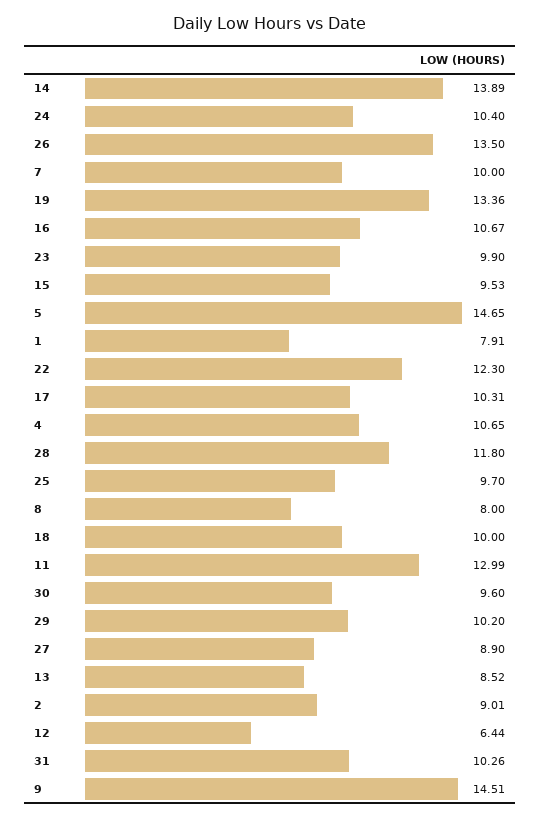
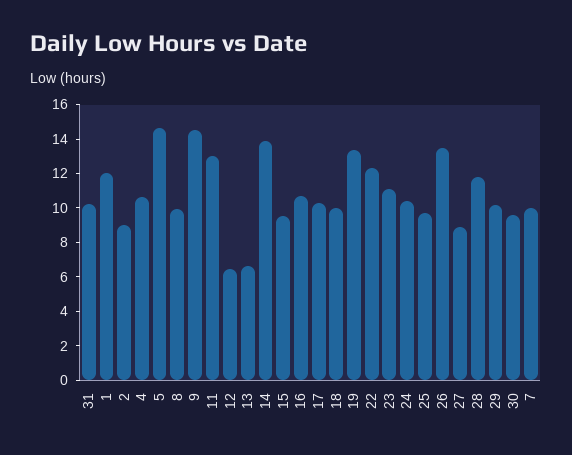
  {
    "14": 13.89,
    "24": 10.4,
    "26": 13.5,
    "7": 10,
    "19": 13.36,
    "16": 10.67,
-   "23": 9.9,
+   "23": 11,
    "15": 9.53,
    "5": 14.65,
-   "1": 7.91,
+   "1": 12,
    "22": 12.3,
    "17": 10.31,
    "4": 10.65,
    "28": 11.8,
    "25": 9.7,
-   "8": 8,
+   "8": 10,
    "18": 10,
    "11": 12.99,
    "30": 9.6,
    "29": 10.2,
    "27": 8.9,
-   "13": 8.52,
+   "13": 6.5,
    "2": 9.01,
    "12": 6.44,
    "31": 10.26,
    "9": 14.51
  }

